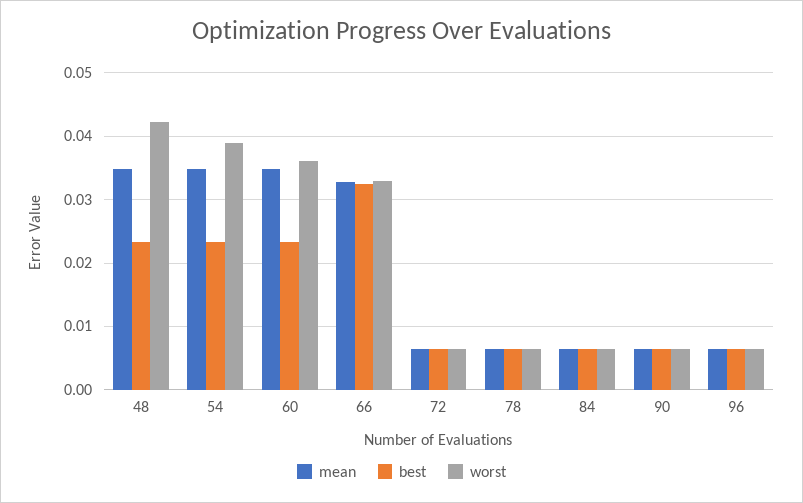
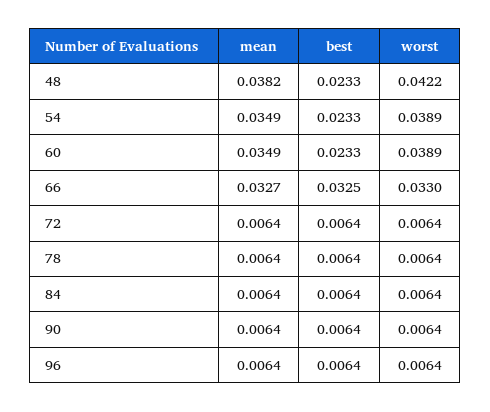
  {
    "mean": {
-     "48": 0.035,
+     "48": 0.0382,
      "54": 0.0349,
      "60": 0.0349,
      "66": 0.0327,
      "72": 0.0064,
      "78": 0.0064,
      "84": 0.0064,
      "90": 0.0064,
      "96": 0.0064
    },
    "best": {
      "48": 0.0233,
      "54": 0.0233,
      "60": 0.0233,
      "66": 0.0325,
      "72": 0.0064,
      "78": 0.0064,
      "84": 0.0064,
      "90": 0.0064,
      "96": 0.0064
    },
    "worst": {
      "48": 0.0422,
      "54": 0.0389,
-     "60": 0.036,
+     "60": 0.0389,
      "66": 0.033,
      "72": 0.0064,
      "78": 0.0064,
      "84": 0.0064,
      "90": 0.0064,
      "96": 0.0064
    }
  }

